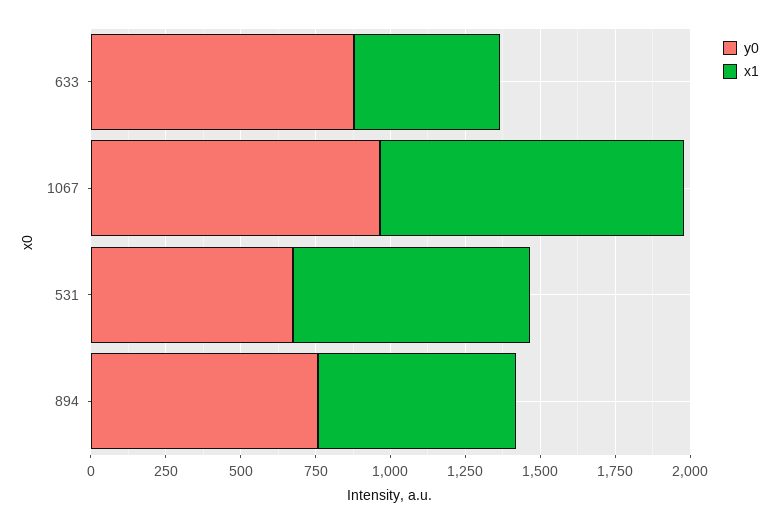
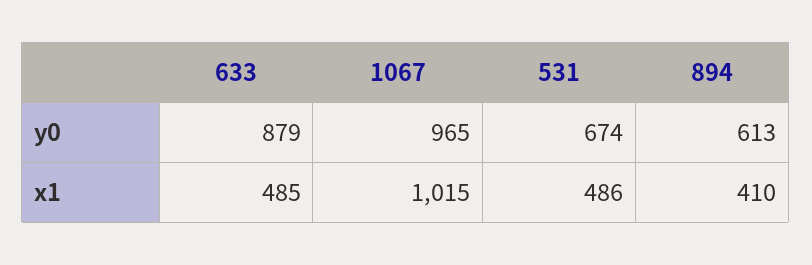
  {
    "y0": {
      "633": 879,
      "1067": 965,
      "531": 674,
-     "894": 750
+     "894": 613
    },
    "x1": {
      "633": 485,
      "1067": 1015,
-     "531": 800,
+     "531": 486,
-     "894": 650
+     "894": 410
    }
  }

